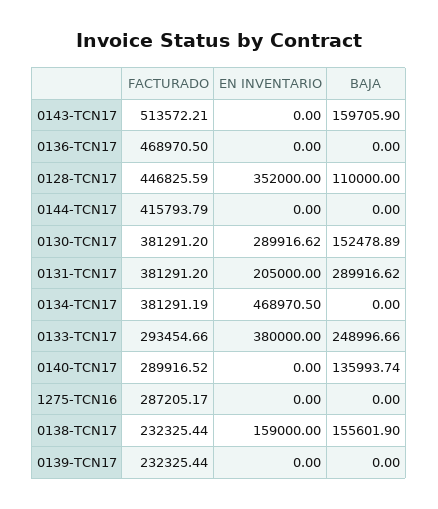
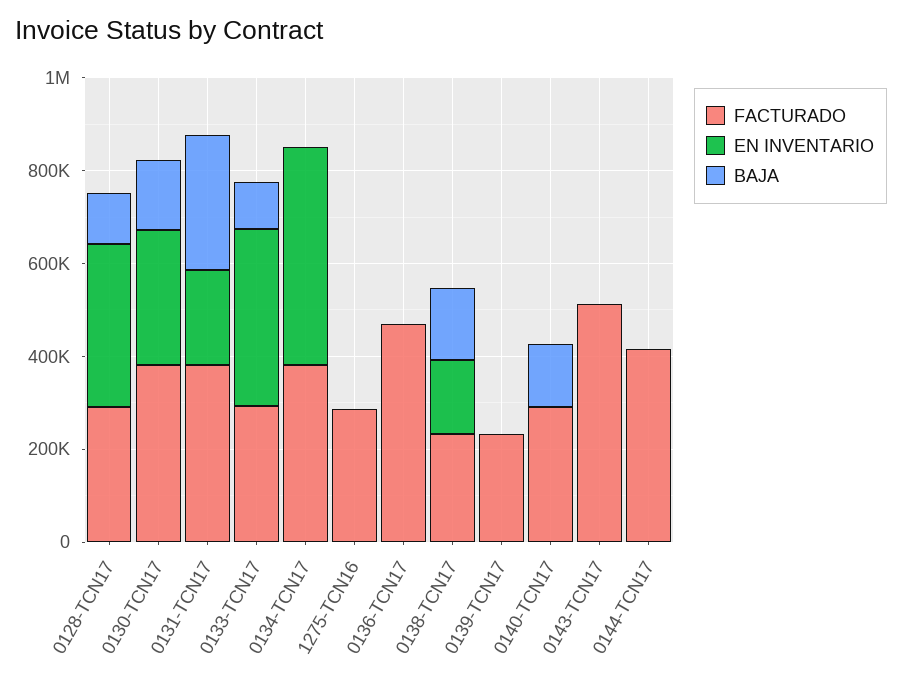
  {
    "FACTURADO": {
      "0143-TCN17": 513572.21,
      "0136-TCN17": 468970.5,
-     "0128-TCN17": 446825.59,
+     "0128-TCN17": 300000,
      "0144-TCN17": 415793.79,
      "0130-TCN17": 381291.2,
      "0131-TCN17": 381291.2,
      "0134-TCN17": 381291.19,
      "0133-TCN17": 293454.66,
      "0140-TCN17": 289916.52,
      "1275-TCN16": 287205.17,
      "0138-TCN17": 232325.44,
      "0139-TCN17": 232325.44
    },
    "EN INVENTARIO": {
      "0143-TCN17": 0,
      "0136-TCN17": 0,
      "0128-TCN17": 352000,
      "0144-TCN17": 0,
      "0130-TCN17": 289916.62,
      "0131-TCN17": 205000,
      "0134-TCN17": 468970.5,
      "0133-TCN17": 380000,
      "0140-TCN17": 0,
      "1275-TCN16": 0,
      "0138-TCN17": 159000,
      "0139-TCN17": 0
    },
    "BAJA": {
-     "0143-TCN17": 159705.9,
+     "0143-TCN17": 0,
      "0136-TCN17": 0,
      "0128-TCN17": 110000,
      "0144-TCN17": 0,
      "0130-TCN17": 152478.89,
      "0131-TCN17": 289916.62,
      "0134-TCN17": 0,
-     "0133-TCN17": 248996.66,
+     "0133-TCN17": 100000,
      "0140-TCN17": 135993.74,
      "1275-TCN16": 0,
      "0138-TCN17": 155601.9,
      "0139-TCN17": 0
    }
  }

